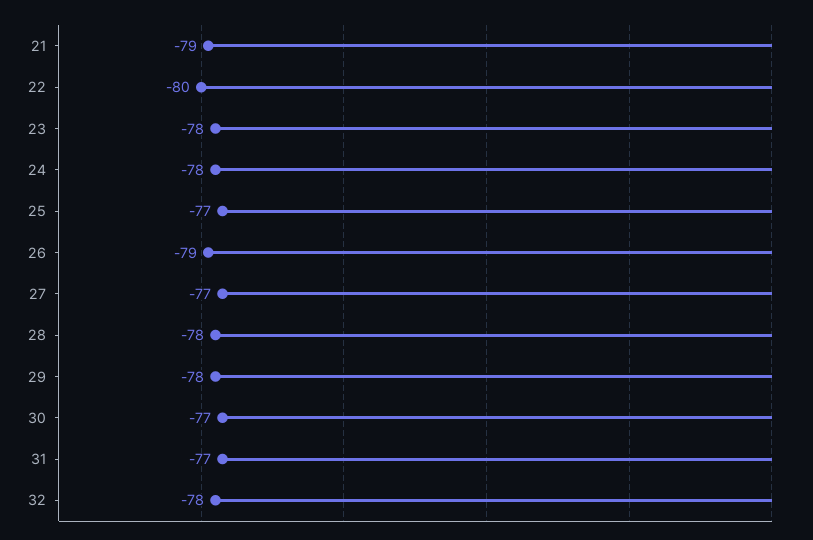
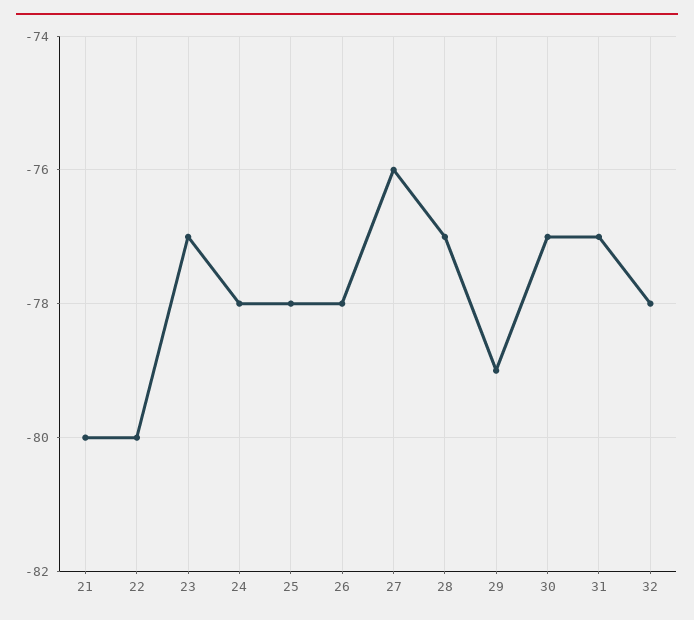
  {
-   "21": -79,
+   "21": -80,
    "22": -80,
-   "23": -78,
+   "23": -77,
    "24": -78,
-   "25": -77,
+   "25": -78,
-   "26": -79,
+   "26": -78,
-   "27": -77,
+   "27": -76,
-   "28": -78,
+   "28": -77,
-   "29": -78,
+   "29": -79,
    "30": -77,
    "31": -77,
    "32": -78
  }

